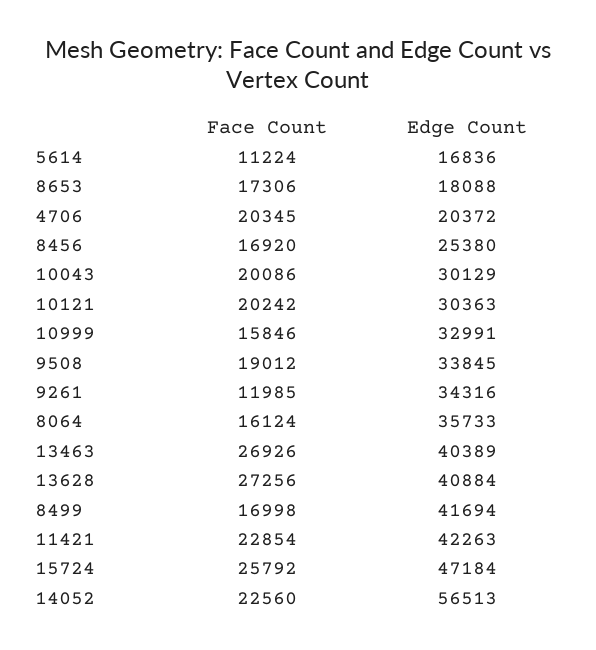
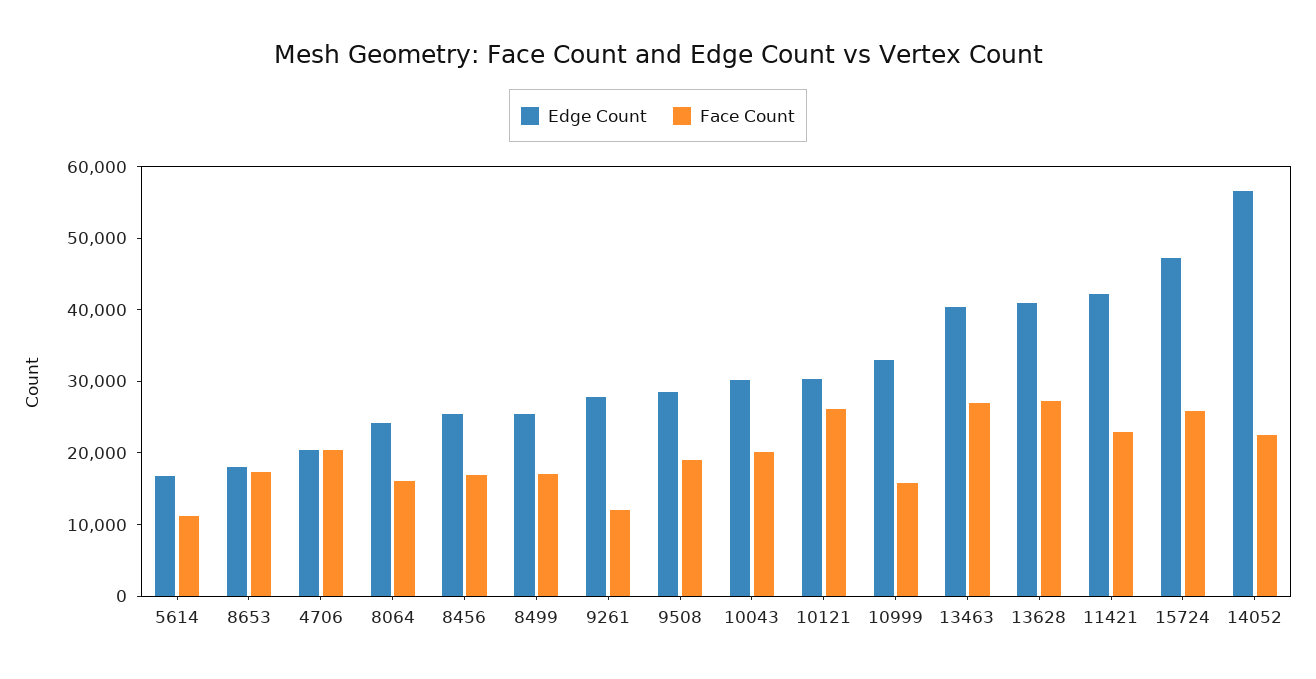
  {
    "Face Count": {
      "5614": 11224,
      "8653": 17306,
      "4706": 20345,
      "8456": 16920,
      "10043": 20086,
-     "10121": 20242,
+     "10121": 26000,
      "10999": 15846,
      "9508": 19012,
      "9261": 11985,
      "8064": 16124,
      "13463": 26926,
      "13628": 27256,
      "8499": 16998,
      "11421": 22854,
      "15724": 25792,
      "14052": 22560
    },
    "Edge Count": {
      "5614": 16836,
      "8653": 18088,
      "4706": 20372,
      "8456": 25380,
      "10043": 30129,
      "10121": 30363,
      "10999": 32991,
-     "9508": 33845,
+     "9508": 28000,
-     "9261": 34316,
+     "9261": 28000,
-     "8064": 35733,
+     "8064": 24000,
      "13463": 40389,
      "13628": 40884,
-     "8499": 41694,
+     "8499": 26000,
      "11421": 42263,
      "15724": 47184,
      "14052": 56513
    }
  }

